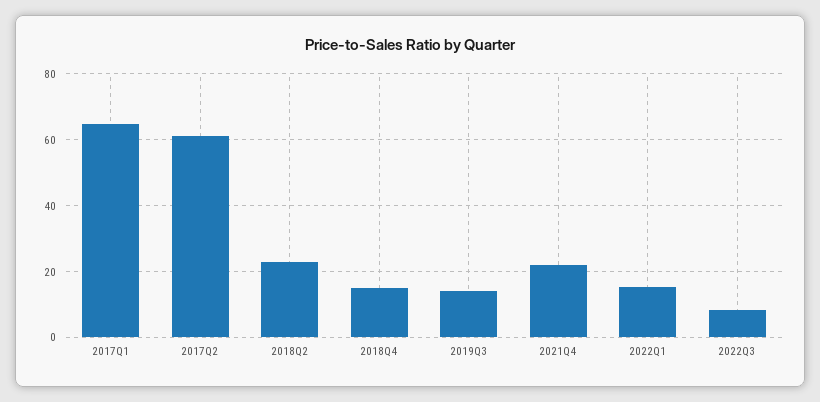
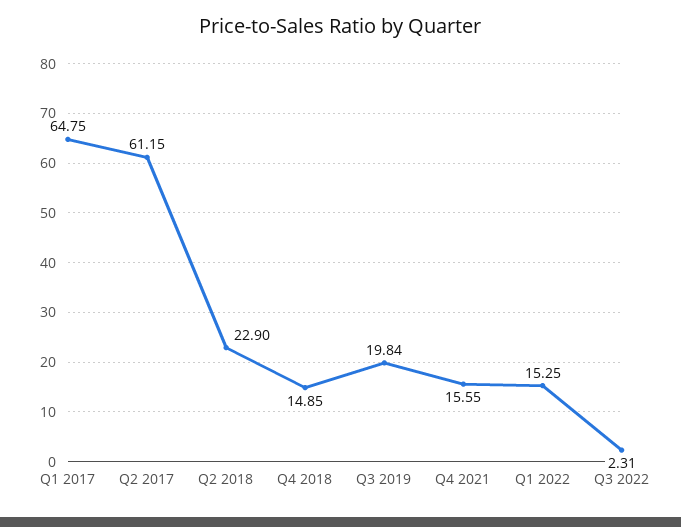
  {
    "2017Q1": 64.75,
    "2017Q2": 61.15,
    "2018Q2": 22.9,
    "2018Q4": 14.85,
-   "2019Q3": 14,
+   "2019Q3": 19.84,
-   "2021Q4": 22,
+   "2021Q4": 15.55,
    "2022Q1": 15.25,
-   "2022Q3": 8
+   "2022Q3": 2.31
  }

